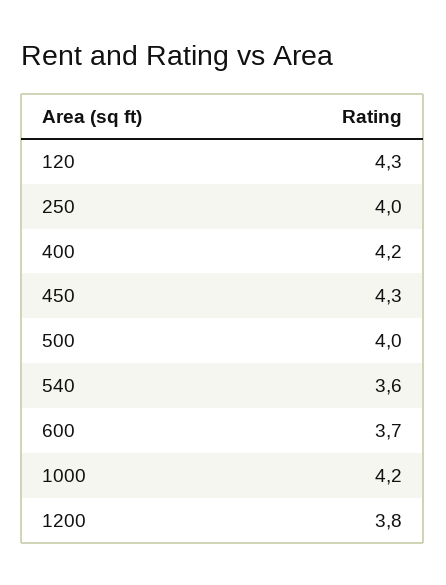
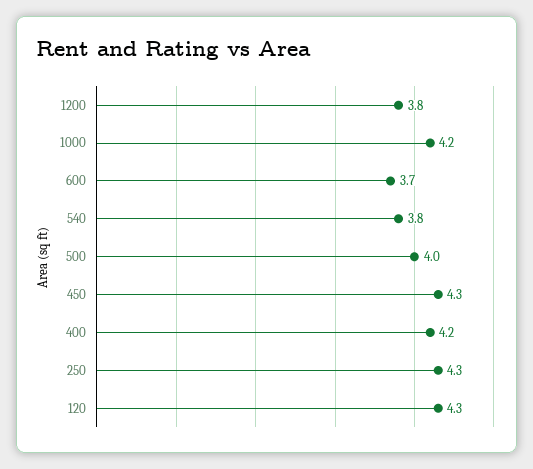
  {
    "120": 4.3,
-   "250": 4,
+   "250": 4.3,
    "400": 4.2,
    "450": 4.3,
    "500": 4,
-   "540": 3.6,
+   "540": 3.8,
    "600": 3.7,
    "1000": 4.2,
    "1200": 3.8
  }

